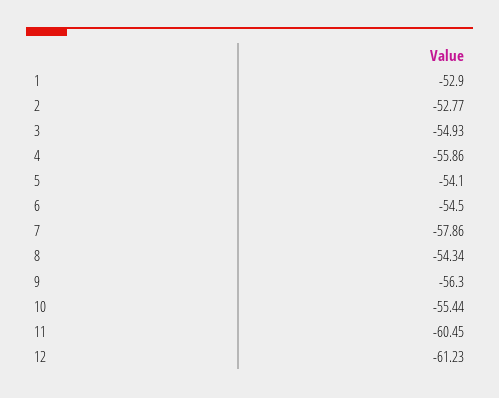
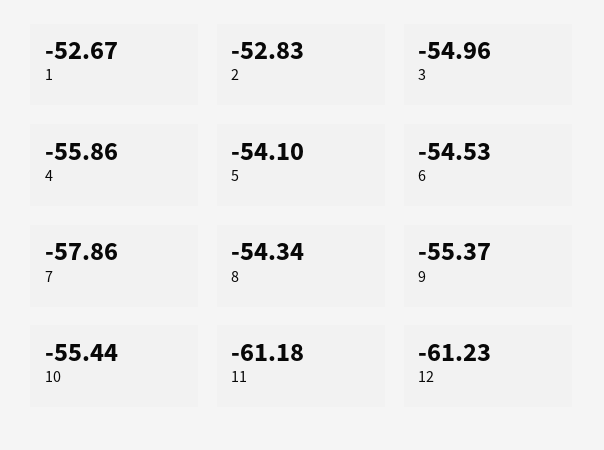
  {
-   "1": -52.9,
+   "1": -52.67,
-   "2": -52.77,
+   "2": -52.83,
-   "3": -54.93,
+   "3": -54.96,
    "4": -55.86,
    "5": -54.1,
-   "6": -54.5,
+   "6": -54.53,
    "7": -57.86,
    "8": -54.34,
-   "9": -56.3,
+   "9": -55.37,
    "10": -55.44,
-   "11": -60.45,
+   "11": -61.18,
    "12": -61.23
  }

